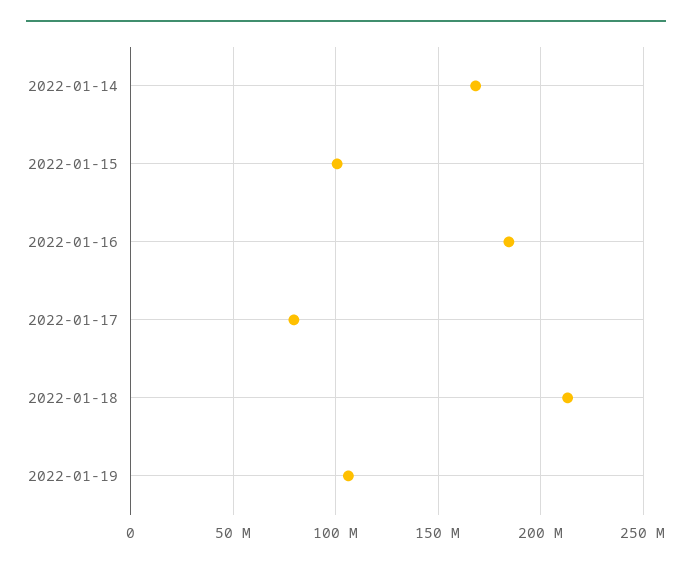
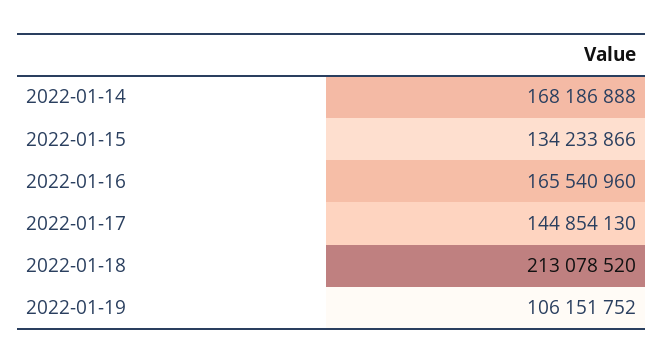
  {
    "2022-01-14": 168186888,
-   "2022-01-15": 100000000,
+   "2022-01-15": 134233866,
-   "2022-01-16": 185000000,
+   "2022-01-16": 165540960,
-   "2022-01-17": 80000000,
+   "2022-01-17": 144854130,
    "2022-01-18": 213078520,
    "2022-01-19": 106151752
  }

